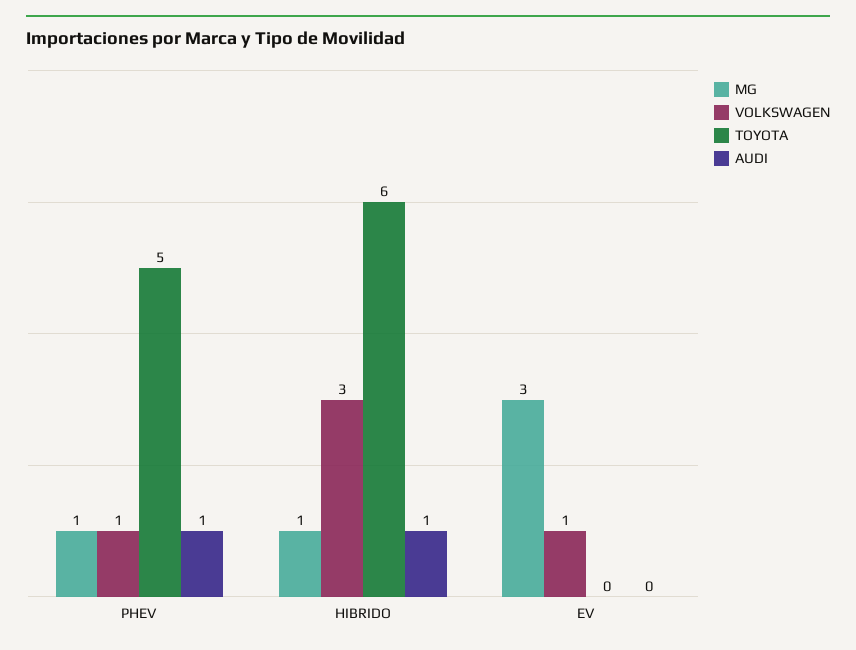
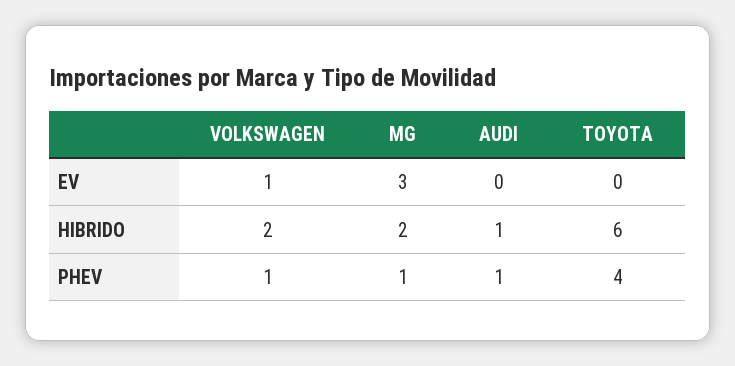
  {
    "MG": {
      "PHEV": 1,
-     "HIBRIDO": 1,
+     "HIBRIDO": 2,
      "EV": 3
    },
    "VOLKSWAGEN": {
      "PHEV": 1,
-     "HIBRIDO": 3,
+     "HIBRIDO": 2,
      "EV": 1
    },
    "TOYOTA": {
-     "PHEV": 5,
+     "PHEV": 4,
      "HIBRIDO": 6,
      "EV": 0
    },
    "AUDI": {
      "PHEV": 1,
      "HIBRIDO": 1,
      "EV": 0
    }
  }

